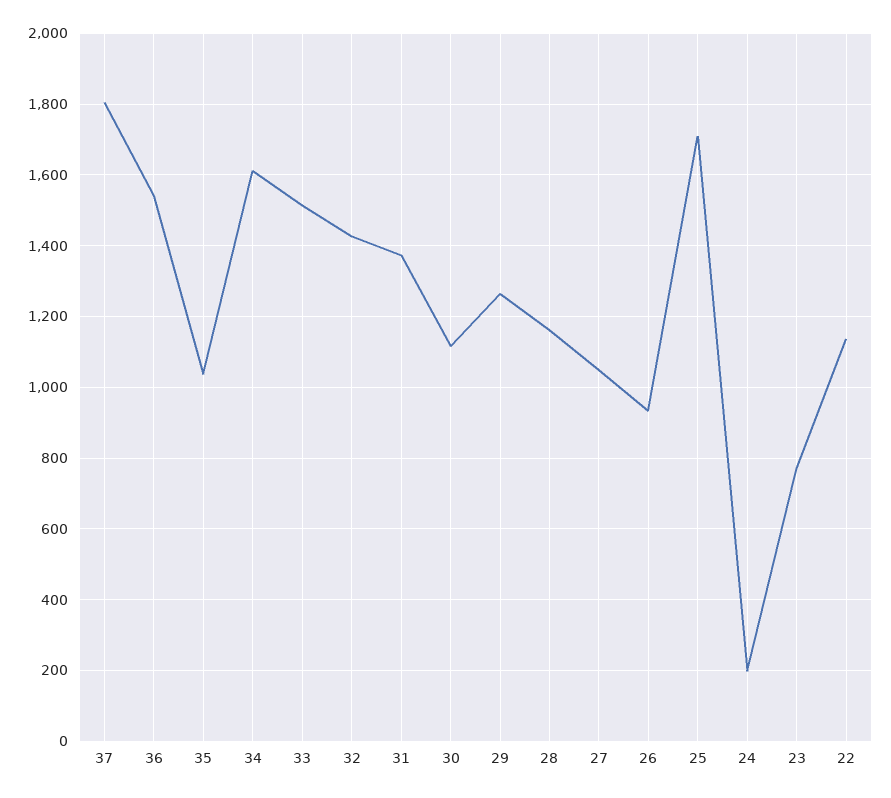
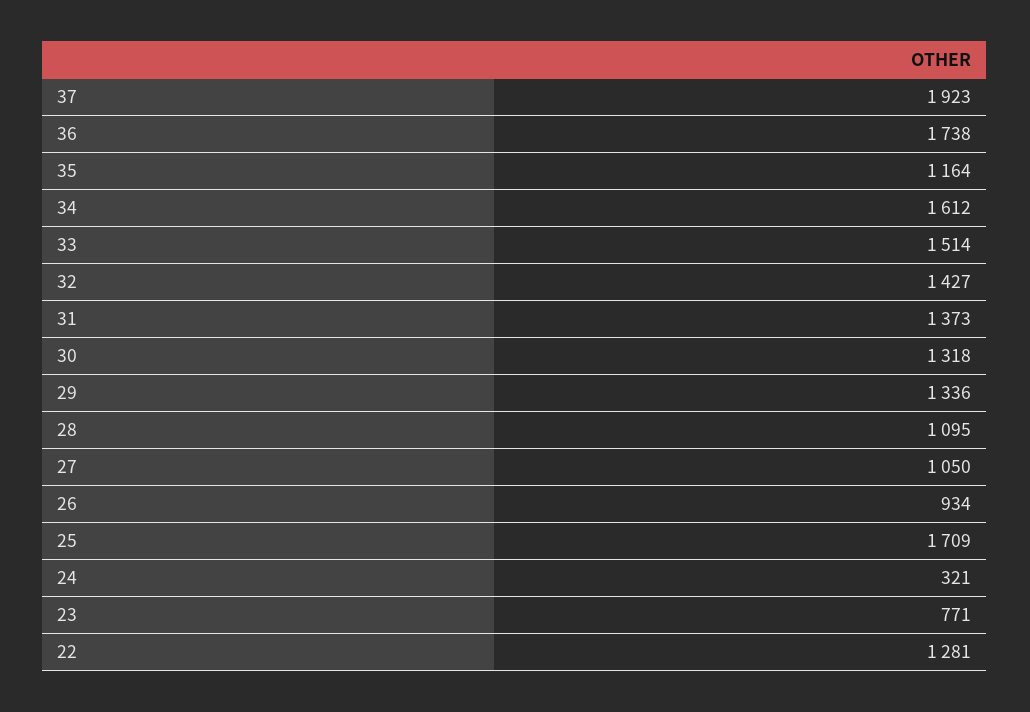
  {
-   "37": 1800,
+   "37": 1923,
-   "36": 1540,
+   "36": 1738,
-   "35": 1040,
+   "35": 1164,
    "34": 1612,
    "33": 1514,
    "32": 1427,
    "31": 1373,
-   "30": 1120,
+   "30": 1318,
-   "29": 1260,
+   "29": 1336,
-   "28": 1160,
+   "28": 1095,
    "27": 1050,
    "26": 934,
    "25": 1709,
-   "24": 200,
+   "24": 321,
    "23": 771,
-   "22": 1140
+   "22": 1281
  }

